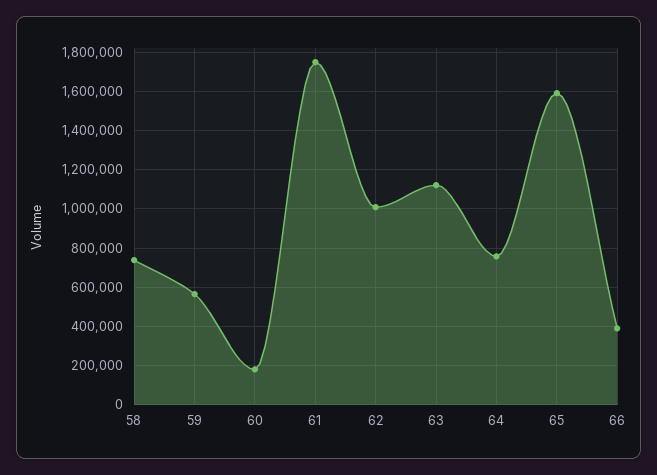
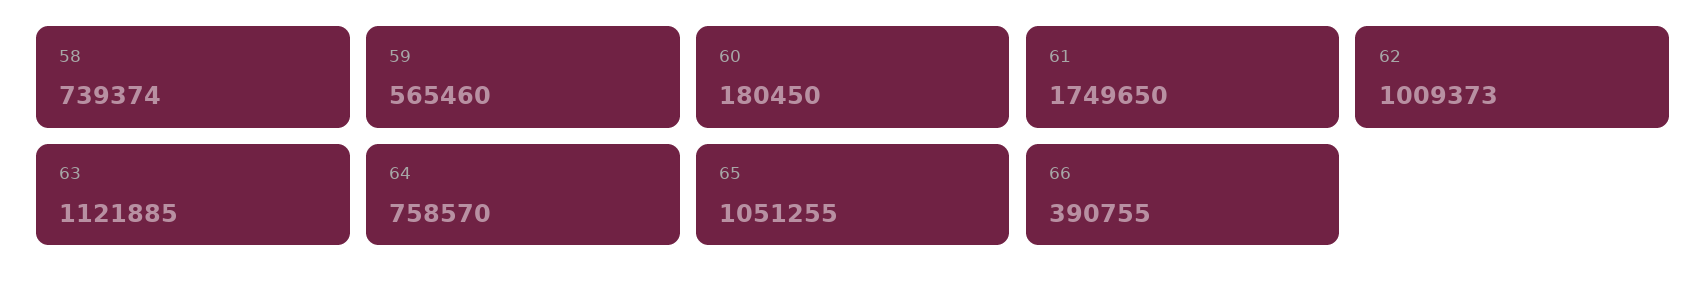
  {
    "58": 739374,
    "59": 565460,
    "60": 180450,
    "61": 1749650,
    "62": 1009373,
    "63": 1121885,
    "64": 758570,
-   "65": 1600000,
+   "65": 1051255,
    "66": 390755
  }

